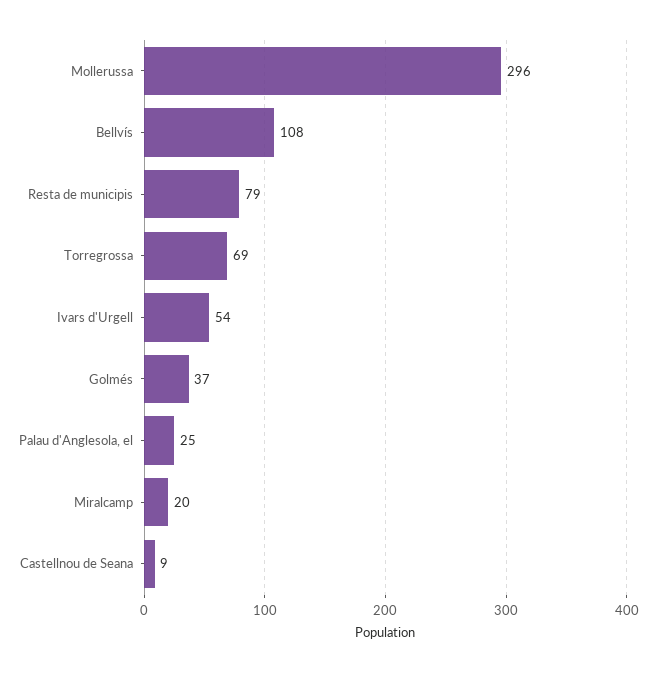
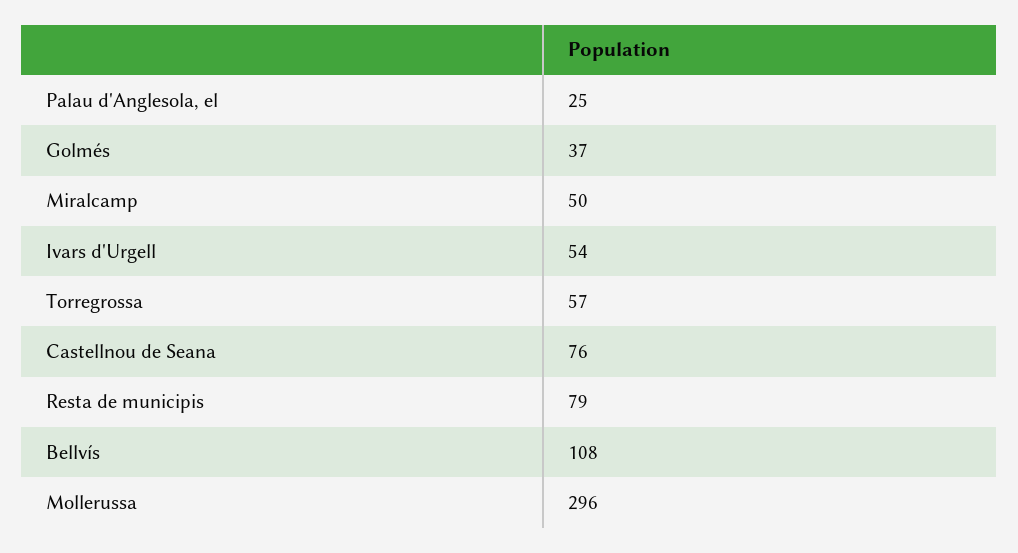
  {
    "Mollerussa": 296,
    "Bellvís": 108,
    "Resta de municipis": 79,
-   "Torregrossa": 69,
+   "Torregrossa": 57,
    "Ivars d'Urgell": 54,
    "Golmés": 37,
    "Palau d'Anglesola, el": 25,
-   "Miralcamp": 20,
+   "Miralcamp": 50,
-   "Castellnou de Seana": 9
+   "Castellnou de Seana": 76
  }

